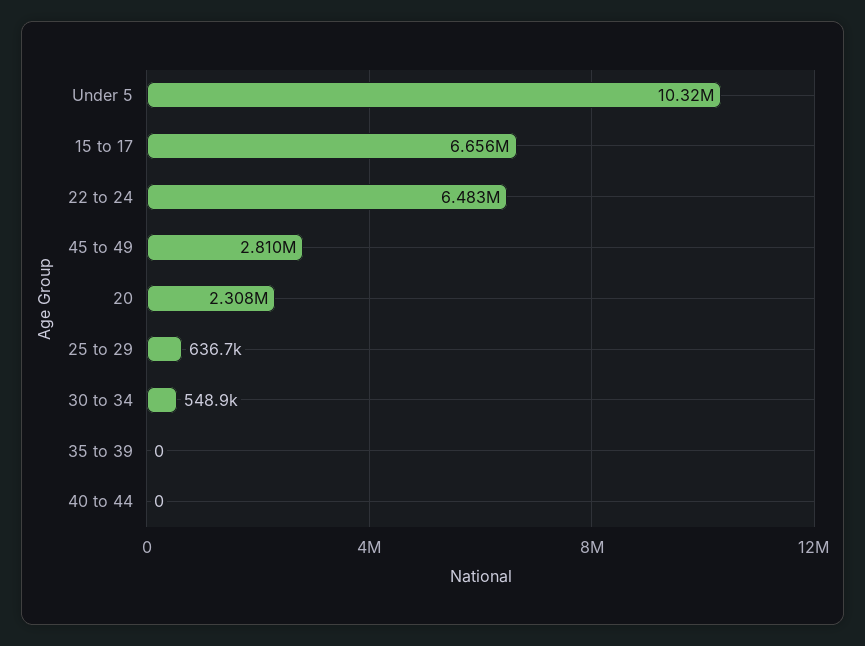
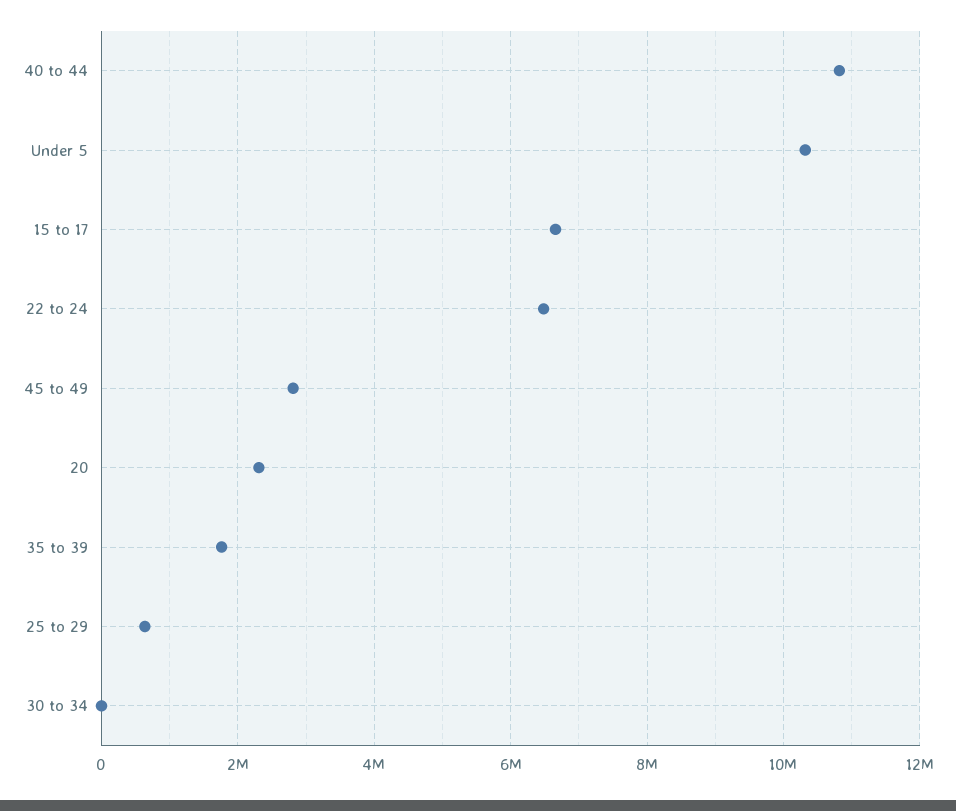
  {
    "Under 5": 10320000,
    "15 to 17": 6656000,
    "22 to 24": 6483000,
    "45 to 49": 2810000,
    "20": 2308000,
    "25 to 29": 636700,
-   "30 to 34": 548900,
+   "30 to 34": 0,
-   "35 to 39": 0,
+   "35 to 39": 1800000,
-   "40 to 44": 0
+   "40 to 44": 10800000
  }

